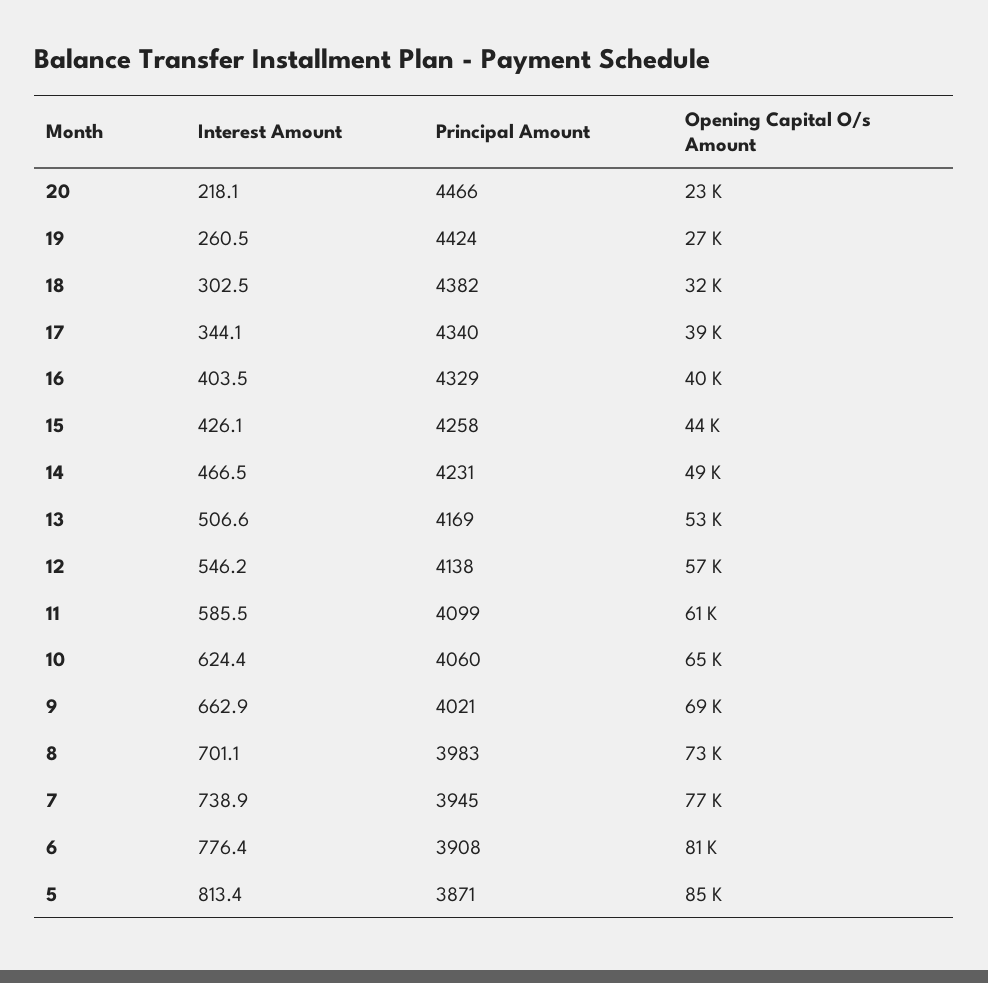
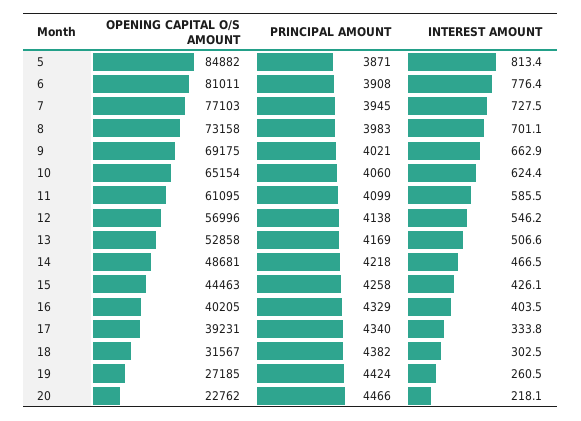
  {
    "Interest Amount": {
      "20": 218.1,
      "19": 260.5,
      "18": 302.5,
-     "17": 344.1,
+     "17": 333.8,
      "16": 403.5,
      "15": 426.1,
      "14": 466.5,
      "13": 506.6,
      "12": 546.2,
      "11": 585.5,
      "10": 624.4,
      "9": 662.9,
      "8": 701.1,
-     "7": 738.9,
+     "7": 727.5,
      "6": 776.4,
      "5": 813.4
    },
    "Principal Amount": {
      "20": 4466,
      "19": 4424,
      "18": 4382,
      "17": 4340,
      "16": 4329,
      "15": 4258,
-     "14": 4231,
+     "14": 4218,
      "13": 4169,
      "12": 4138,
      "11": 4099,
      "10": 4060,
      "9": 4021,
      "8": 3983,
      "7": 3945,
      "6": 3908,
      "5": 3871
    },
    "Opening Capital O/s Amount": {
      "20": 22762,
      "19": 27185,
      "18": 31567,
      "17": 39231,
      "16": 40205,
      "15": 44463,
      "14": 48681,
      "13": 52858,
      "12": 56996,
      "11": 61095,
      "10": 65154,
      "9": 69175,
      "8": 73158,
      "7": 77103,
      "6": 81011,
      "5": 84882
    }
  }

